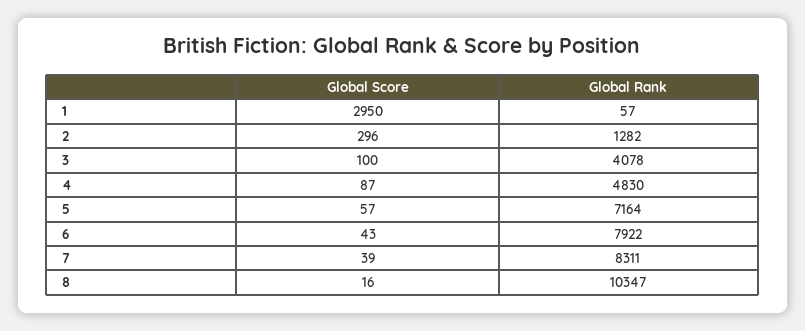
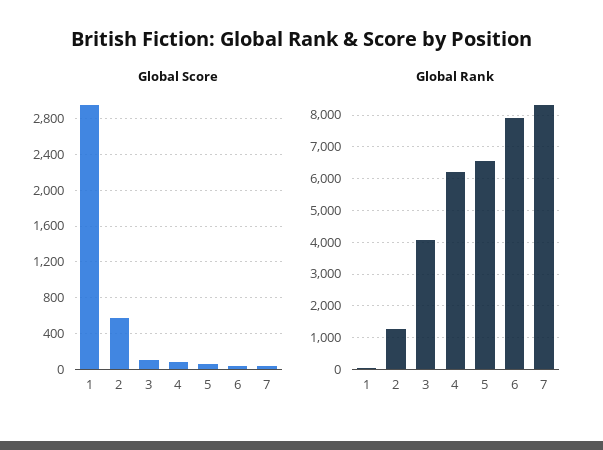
  {
    "Global Score": {
      "1": 2950,
-     "2": 296,
+     "2": 600,
      "3": 100,
      "4": 87,
      "5": 57,
      "6": 43,
-     "7": 39,
+     "7": 39
-     "8": 16
    },
    "Global Rank": {
      "1": 57,
      "2": 1282,
      "3": 4078,
-     "4": 4830,
+     "4": 6200,
-     "5": 7164,
+     "5": 6600,
      "6": 7922,
-     "7": 8311,
+     "7": 8311
-     "8": 10347
    }
  }

